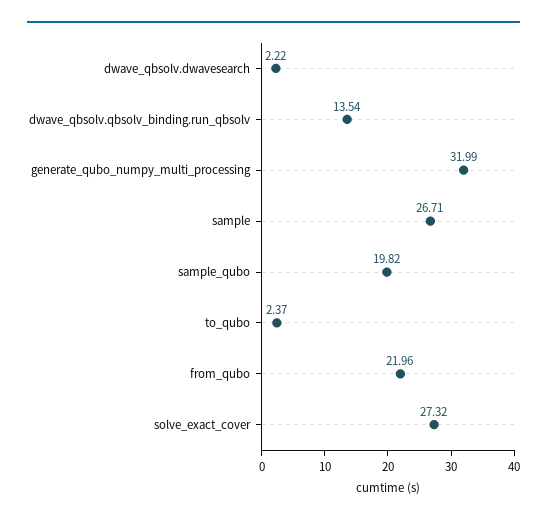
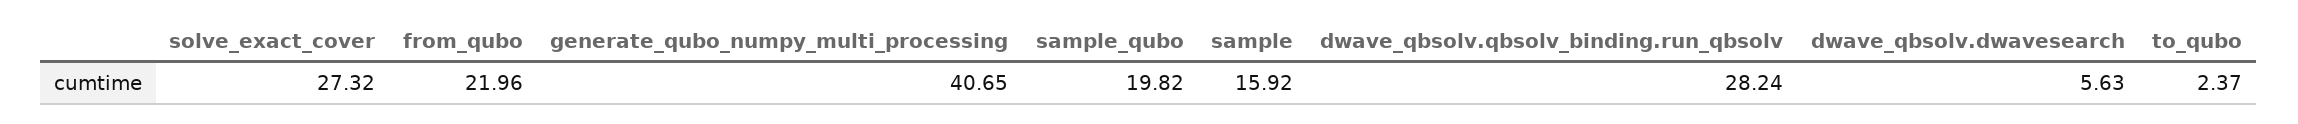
  {
-   "dwave_qbsolv.dwavesearch": 2.22,
+   "dwave_qbsolv.dwavesearch": 5.63,
-   "dwave_qbsolv.qbsolv_binding.run_qbsolv": 13.54,
+   "dwave_qbsolv.qbsolv_binding.run_qbsolv": 28.24,
-   "generate_qubo_numpy_multi_processing": 31.99,
+   "generate_qubo_numpy_multi_processing": 40.65,
-   "sample": 26.71,
+   "sample": 15.92,
    "sample_qubo": 19.82,
    "to_qubo": 2.37,
    "from_qubo": 21.96,
    "solve_exact_cover": 27.32
  }

